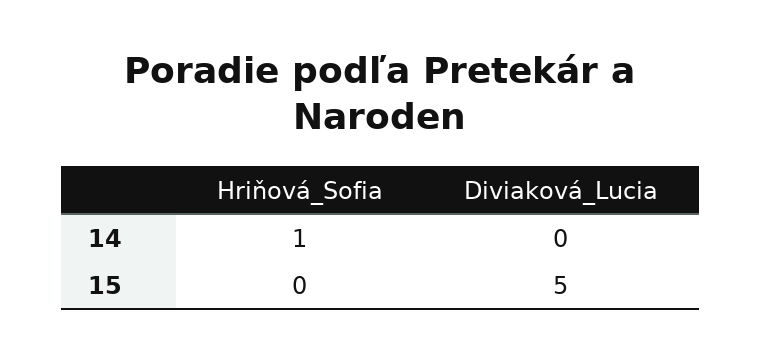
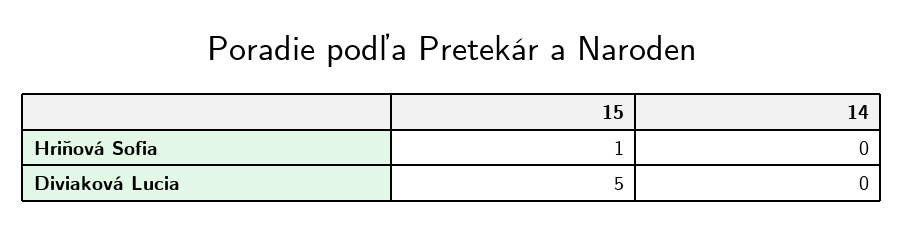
  {
    "Hriňová_Sofia": {
-     "14": 1,
+     "14": 0,
-     "15": 0
+     "15": 1
    },
    "Diviaková_Lucia": {
      "14": 0,
      "15": 5
    }
  }

